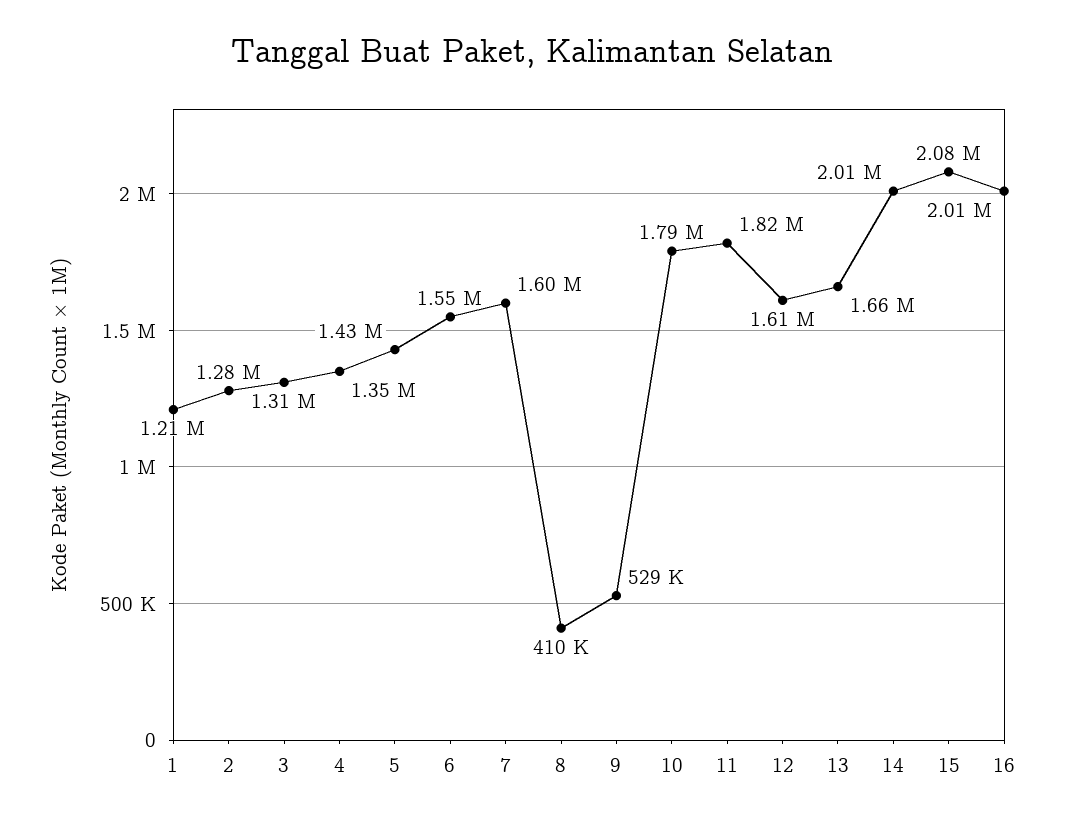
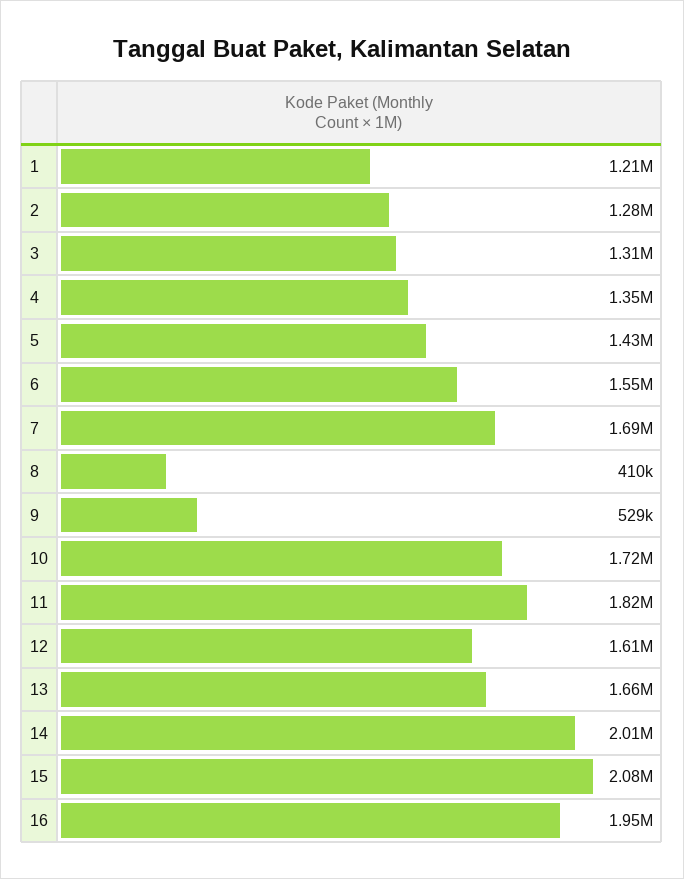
  {
    "1": 1210000,
    "2": 1280000,
    "3": 1310000,
    "4": 1350000,
    "5": 1430000,
    "6": 1550000,
-   "7": 1600000,
+   "7": 1690000,
    "8": 410000,
    "9": 529000,
-   "10": 1790000,
+   "10": 1720000,
    "11": 1820000,
    "12": 1610000,
    "13": 1660000,
    "14": 2010000,
    "15": 2080000,
-   "16": 2010000
+   "16": 1950000
  }

